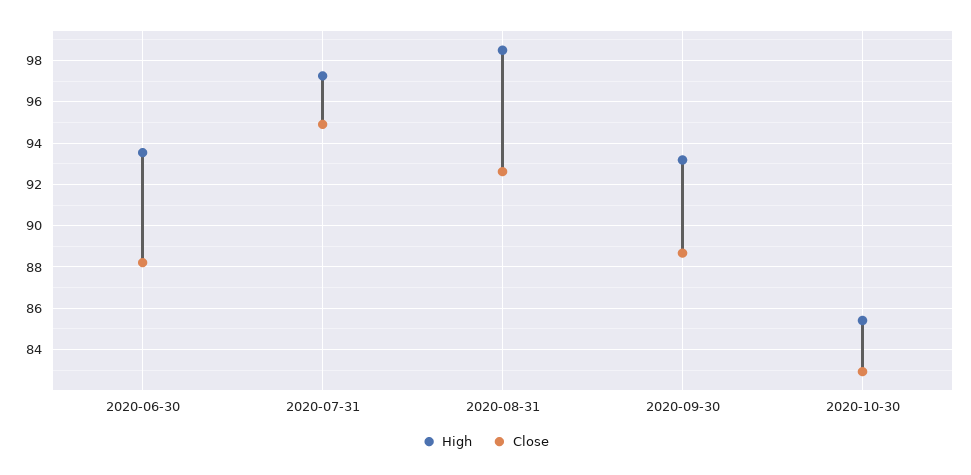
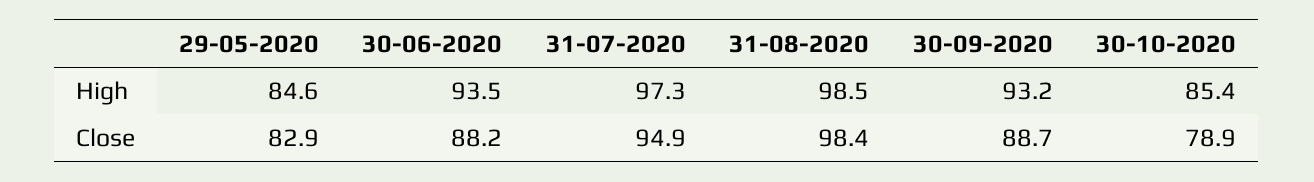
  {
    "High": {
      "2020-06-30": 93.5,
      "2020-07-31": 97.3,
      "2020-08-31": 98.5,
      "2020-09-30": 93.2,
-     "2020-10-30": 85.4
+     "2020-10-30": 85.4,
+     "29-05-2020": 84.6
    },
    "Close": {
      "2020-06-30": 88.2,
      "2020-07-31": 94.9,
-     "2020-08-31": 92.5,
+     "2020-08-31": 98.4,
      "2020-09-30": 88.7,
-     "2020-10-30": 83
+     "2020-10-30": 78.9,
+     "29-05-2020": 82.9
    }
  }

